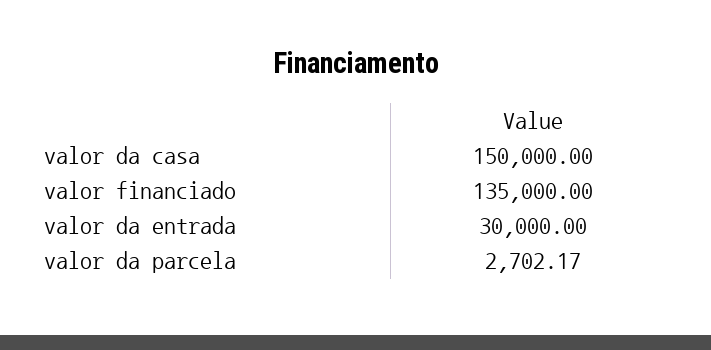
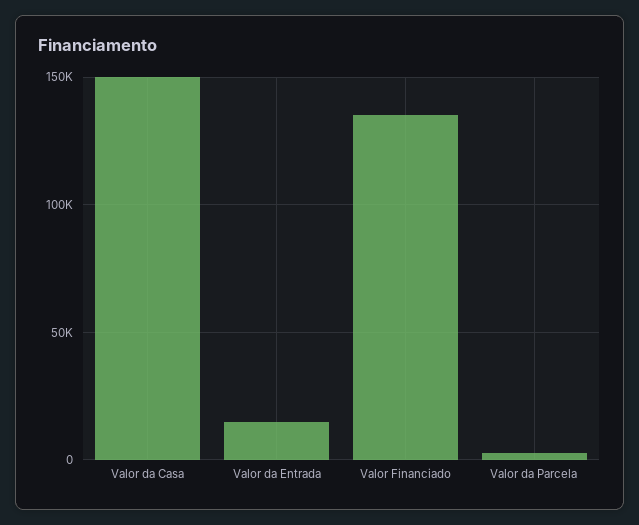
  {
    "valor da casa": 150000,
    "valor financiado": 135000,
-   "valor da entrada": 30000,
+   "valor da entrada": 15000,
    "valor da parcela": 2702.17
  }

